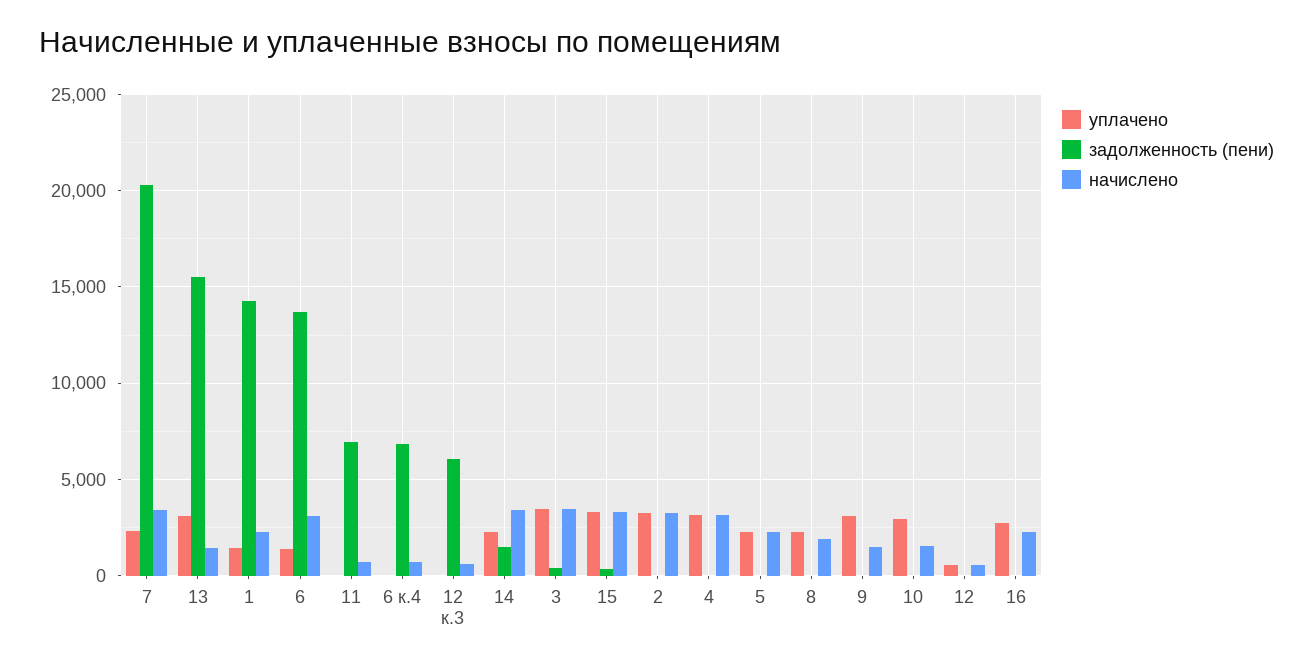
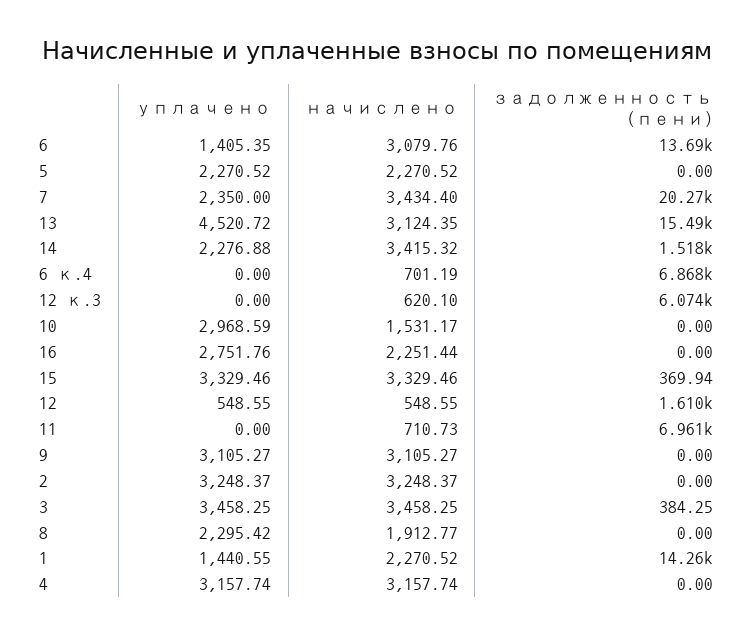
  {
    "уплачено": {
      "7": 2350,
-     "13": 3000,
+     "13": 4520.72,
      "1": 1440.55,
      "6": 1405.35,
      "11": 0,
      "6 к.4": 0,
      "12 к.3": 0,
      "14": 2276.88,
      "3": 3458.25,
      "15": 3329.46,
      "2": 3248.37,
      "4": 3157.74,
      "5": 2270.52,
      "8": 2295.42,
      "9": 3105.27,
      "10": 2968.59,
      "12": 548.55,
      "16": 2751.76
    },
    "задолженность (пени)": {
      "7": 20270,
      "13": 15490,
      "1": 14260,
      "6": 13690,
      "11": 6961,
      "6 к.4": 6868,
      "12 к.3": 6074,
      "14": 1518,
      "3": 384.25,
      "15": 369.94,
      "2": 0,
      "4": 0,
      "5": 0,
      "8": 0,
      "9": 0,
      "10": 0,
-     "12": 0,
+     "12": 1610,
      "16": 0
    },
    "начислено": {
      "7": 3434.4,
-     "13": 1500,
+     "13": 3124.35,
      "1": 2270.52,
      "6": 3079.76,
      "11": 710.73,
      "6 к.4": 701.19,
      "12 к.3": 620.1,
      "14": 3415.32,
      "3": 3458.25,
      "15": 3329.46,
      "2": 3248.37,
      "4": 3157.74,
      "5": 2270.52,
      "8": 1912.77,
-     "9": 1500,
+     "9": 3105.27,
      "10": 1531.17,
      "12": 548.55,
      "16": 2251.44
    }
  }

